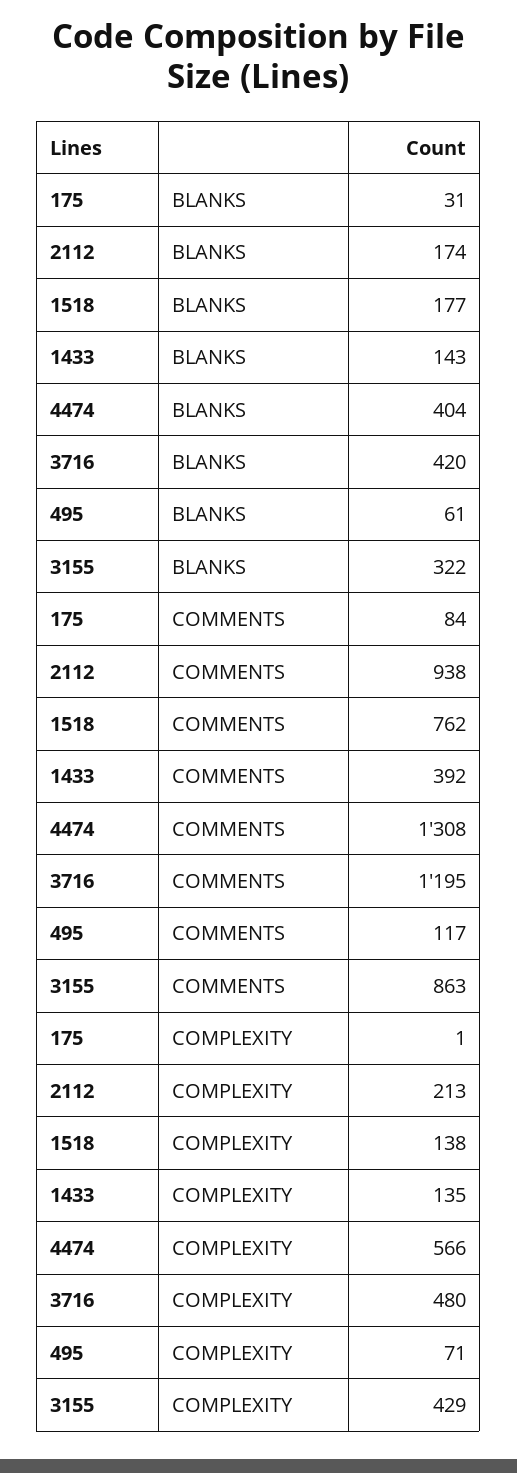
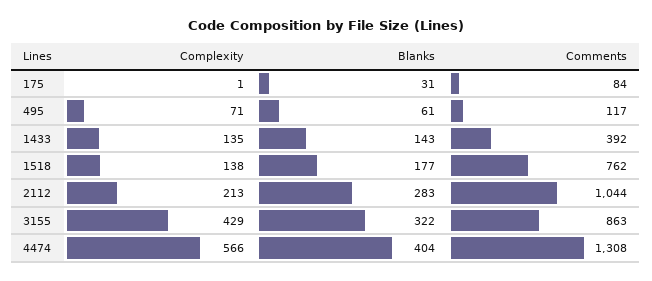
  {
    "175": {
      "BLANKS": 31,
      "COMMENTS": 84,
      "COMPLEXITY": 1
    },
    "2112": {
-     "BLANKS": 174,
+     "BLANKS": 283,
-     "COMMENTS": 938,
+     "COMMENTS": 1044,
      "COMPLEXITY": 213
    },
    "1518": {
      "BLANKS": 177,
      "COMMENTS": 762,
      "COMPLEXITY": 138
    },
    "1433": {
      "BLANKS": 143,
      "COMMENTS": 392,
      "COMPLEXITY": 135
    },
    "4474": {
      "BLANKS": 404,
      "COMMENTS": 1308,
      "COMPLEXITY": 566
    },
-   "3716": {
-     "BLANKS": 420,
-     "COMMENTS": 1195,
-     "COMPLEXITY": 480
-   },
    "495": {
      "BLANKS": 61,
      "COMMENTS": 117,
      "COMPLEXITY": 71
    },
    "3155": {
      "BLANKS": 322,
      "COMMENTS": 863,
      "COMPLEXITY": 429
    }
  }

